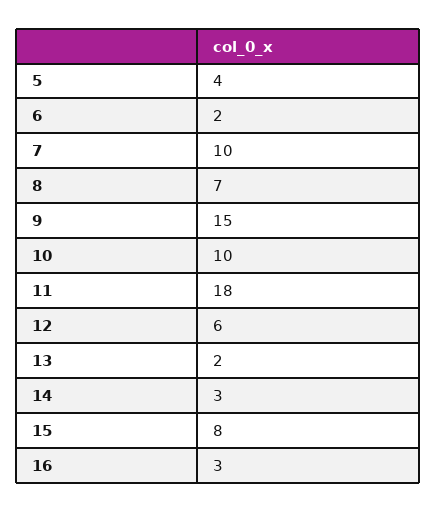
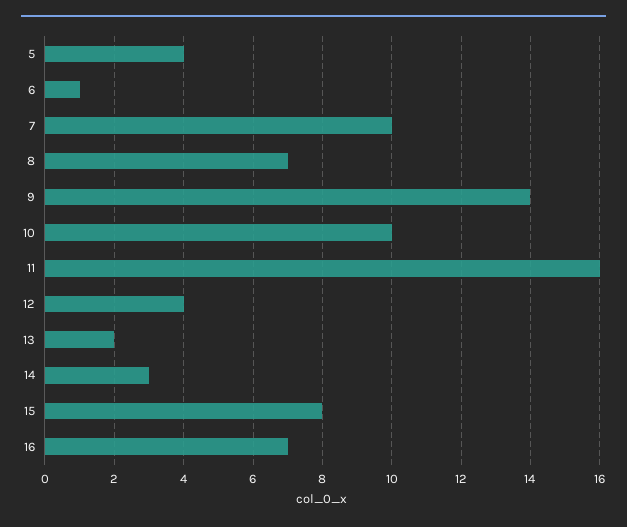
  {
    "5": 4,
-   "6": 2,
+   "6": 1,
    "7": 10,
    "8": 7,
-   "9": 15,
+   "9": 14,
    "10": 10,
-   "11": 18,
+   "11": 16,
-   "12": 6,
+   "12": 4,
    "13": 2,
    "14": 3,
    "15": 8,
-   "16": 3
+   "16": 7
  }

